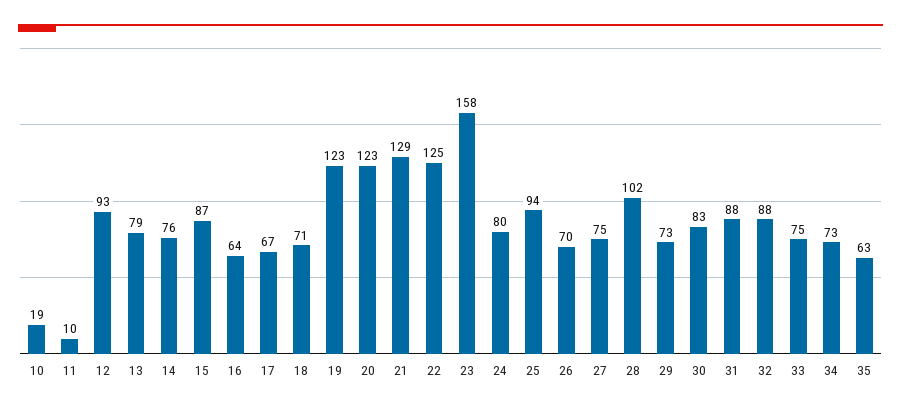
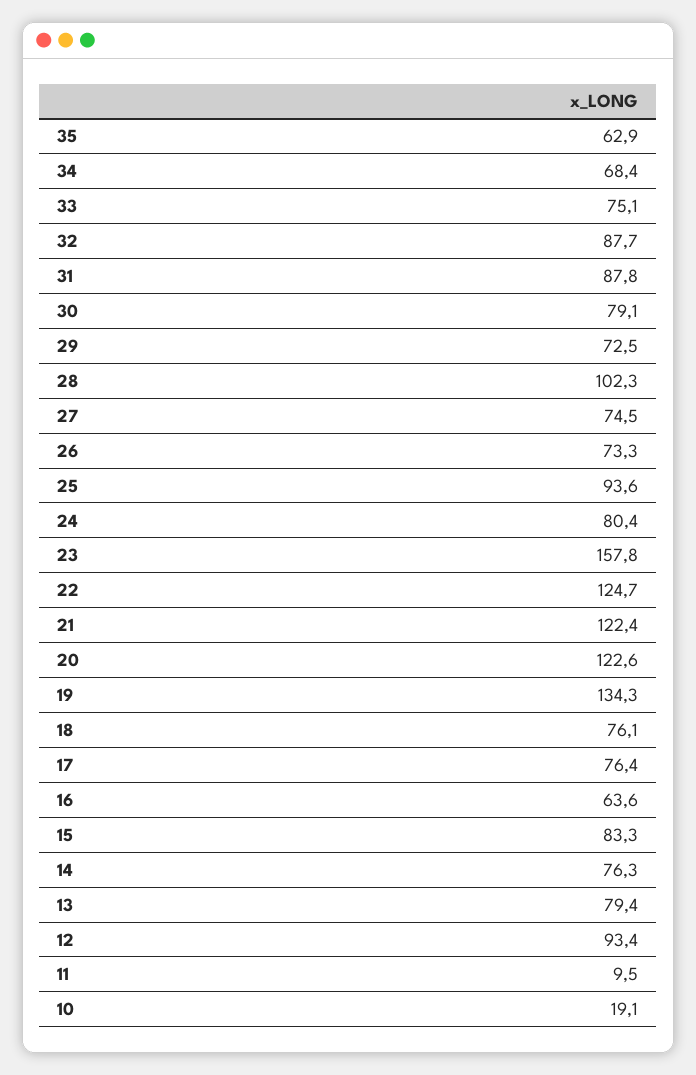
  {
    "10": 19.1,
    "11": 9.5,
    "12": 93.4,
    "13": 79.4,
    "14": 76.3,
-   "15": 87,
+   "15": 83.3,
    "16": 63.6,
-   "17": 67,
+   "17": 76.4,
-   "18": 71,
+   "18": 76.1,
-   "19": 123,
+   "19": 134.3,
    "20": 122.6,
-   "21": 129,
+   "21": 122.4,
    "22": 124.7,
    "23": 157.8,
    "24": 80.4,
    "25": 93.6,
-   "26": 70,
+   "26": 73.3,
    "27": 74.5,
    "28": 102.3,
    "29": 72.5,
-   "30": 83,
+   "30": 79.1,
    "31": 87.8,
    "32": 87.7,
    "33": 75.1,
-   "34": 73,
+   "34": 68.4,
    "35": 62.9
  }

